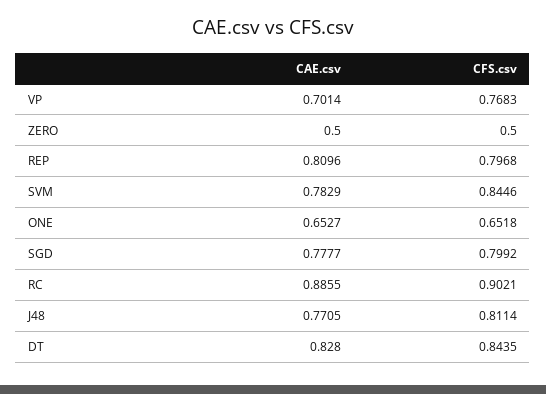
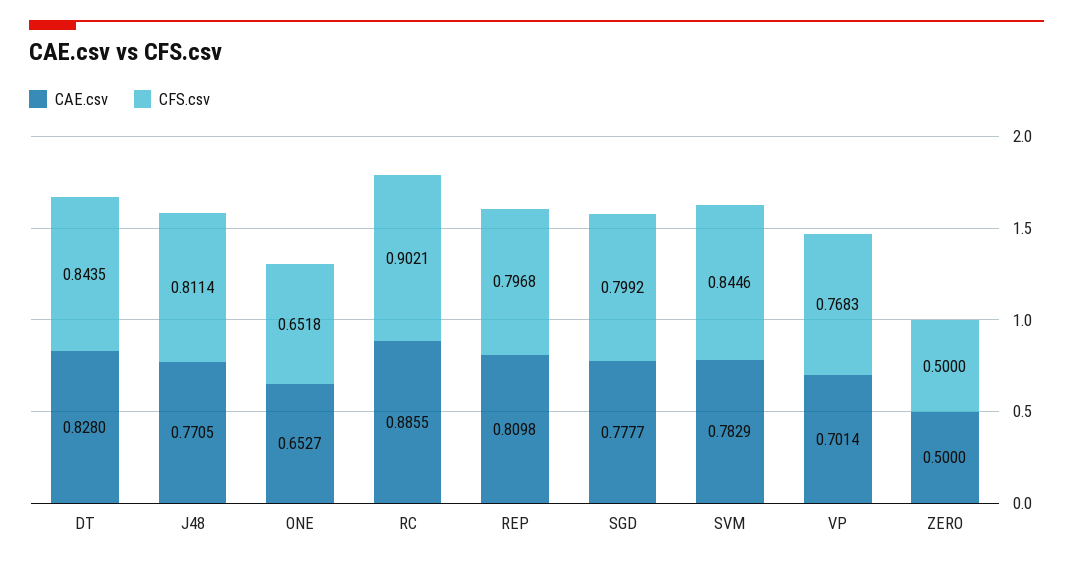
  {
    "CAE.csv": {
      "VP": 0.7014,
      "ZERO": 0.5,
-     "REP": 0.8096,
+     "REP": 0.8098,
      "SVM": 0.7829,
      "ONE": 0.6527,
      "SGD": 0.7777,
      "RC": 0.8855,
      "J48": 0.7705,
      "DT": 0.828
    },
    "CFS.csv": {
      "VP": 0.7683,
      "ZERO": 0.5,
      "REP": 0.7968,
      "SVM": 0.8446,
      "ONE": 0.6518,
      "SGD": 0.7992,
      "RC": 0.9021,
      "J48": 0.8114,
      "DT": 0.8435
    }
  }

